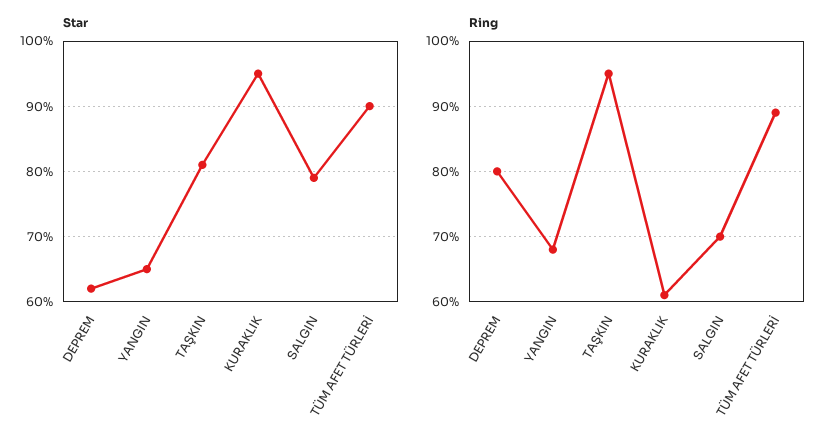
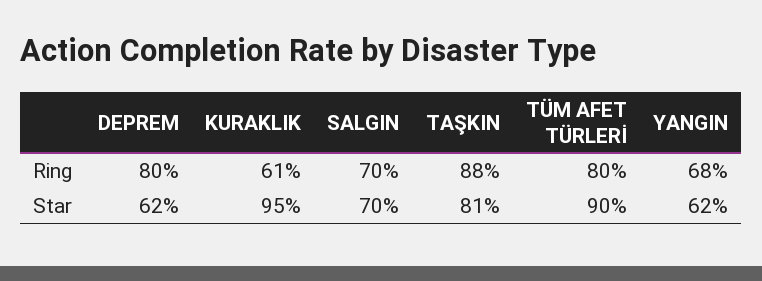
  {
    "Star": {
      "DEPREM": 62,
-     "YANGIN": 65,
+     "YANGIN": 62,
      "TAŞKIN": 81,
      "KURAKLIK": 95,
-     "SALGIN": 79,
+     "SALGIN": 70,
      "TÜM AFET TÜRLERİ": 90
    },
    "Ring": {
      "DEPREM": 80,
      "YANGIN": 68,
-     "TAŞKIN": 95,
+     "TAŞKIN": 88,
      "KURAKLIK": 61,
      "SALGIN": 70,
-     "TÜM AFET TÜRLERİ": 89
+     "TÜM AFET TÜRLERİ": 80
    }
  }

